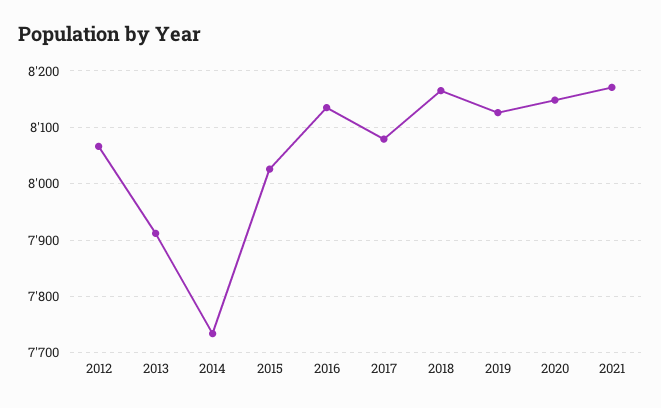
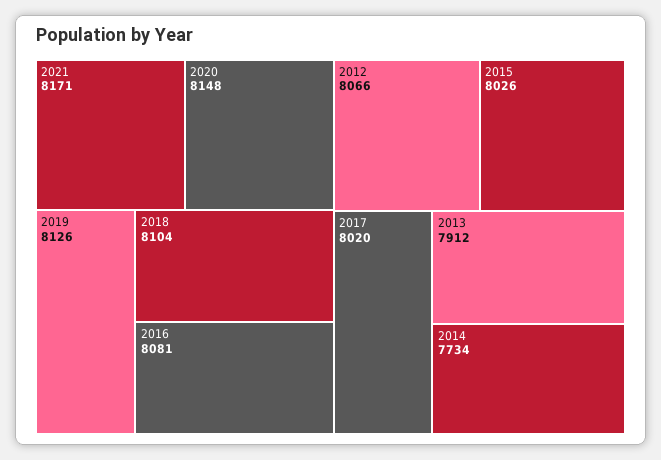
  {
    "2012": 8066,
    "2013": 7912,
    "2014": 7734,
    "2015": 8026,
-   "2016": 8140,
+   "2016": 8081,
-   "2017": 8080,
+   "2017": 8020,
-   "2018": 8160,
+   "2018": 8104,
    "2019": 8126,
    "2020": 8148,
    "2021": 8171
  }

